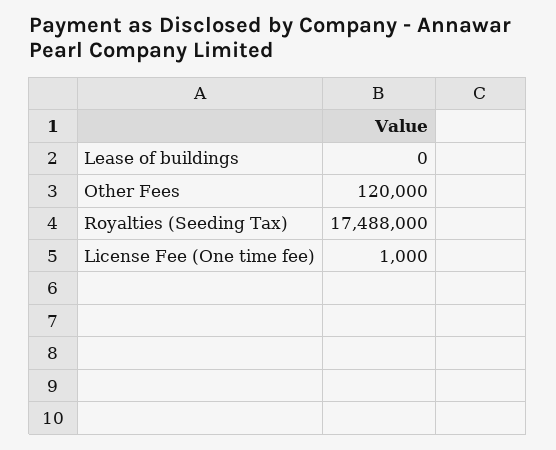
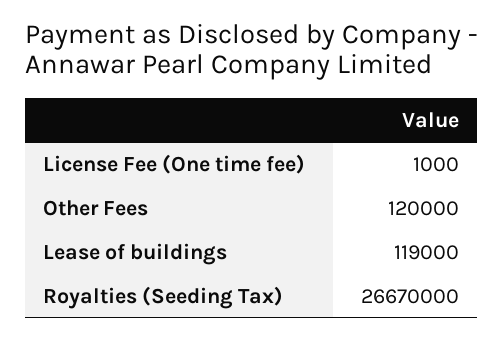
  {
-   "Lease of buildings": 0,
+   "Lease of buildings": 119000,
    "Other Fees": 120000,
-   "Royalties (Seeding Tax)": 17488000,
+   "Royalties (Seeding Tax)": 26670000,
    "License Fee (One time fee)": 1000
  }

